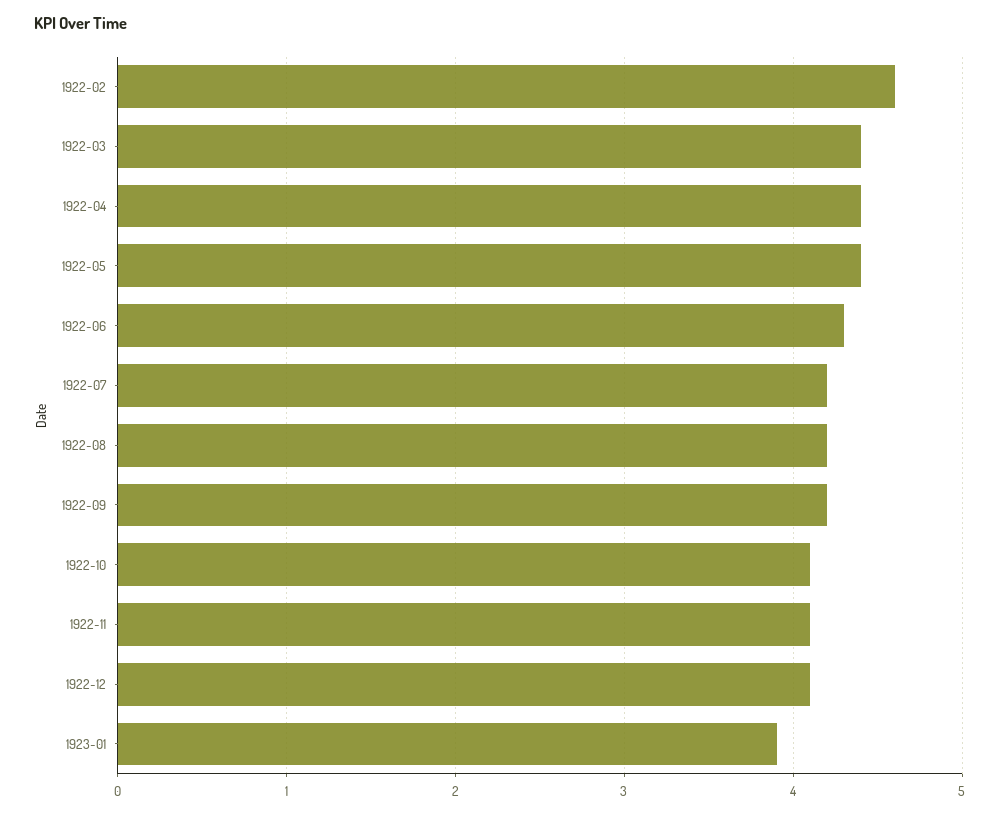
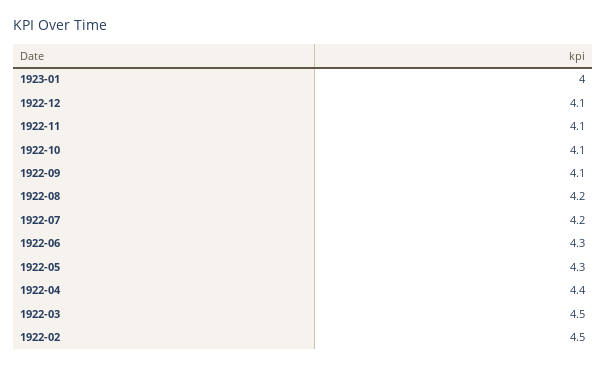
  {
-   "1922-02": 4.6,
+   "1922-02": 4.5,
-   "1922-03": 4.4,
+   "1922-03": 4.5,
    "1922-04": 4.4,
-   "1922-05": 4.4,
+   "1922-05": 4.3,
    "1922-06": 4.3,
    "1922-07": 4.2,
    "1922-08": 4.2,
-   "1922-09": 4.2,
+   "1922-09": 4.1,
    "1922-10": 4.1,
    "1922-11": 4.1,
    "1922-12": 4.1,
-   "1923-01": 3.9
+   "1923-01": 4
  }

